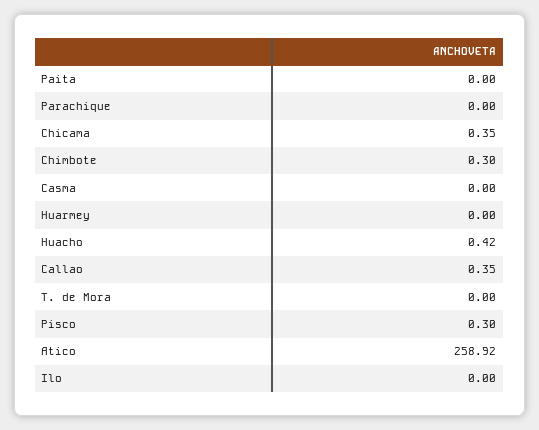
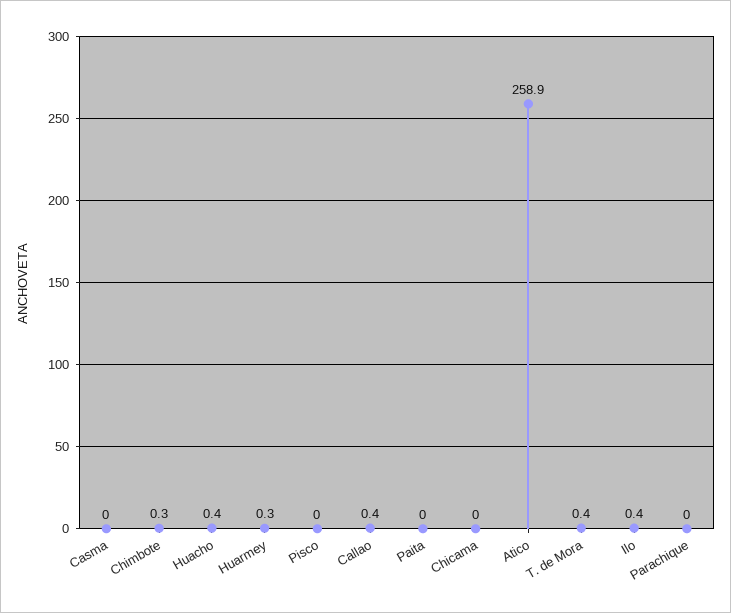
  {
    "Paita": 0,
    "Parachique": 0,
-   "Chicama": 0.35,
+   "Chicama": 0,
    "Chimbote": 0.3,
    "Casma": 0,
-   "Huarmey": 0,
+   "Huarmey": 0.3,
    "Huacho": 0.42,
    "Callao": 0.35,
-   "T. de Mora": 0,
+   "T. de Mora": 0.4,
-   "Pisco": 0.3,
+   "Pisco": 0,
    "Atico": 258.92,
-   "Ilo": 0
+   "Ilo": 0.4
  }

